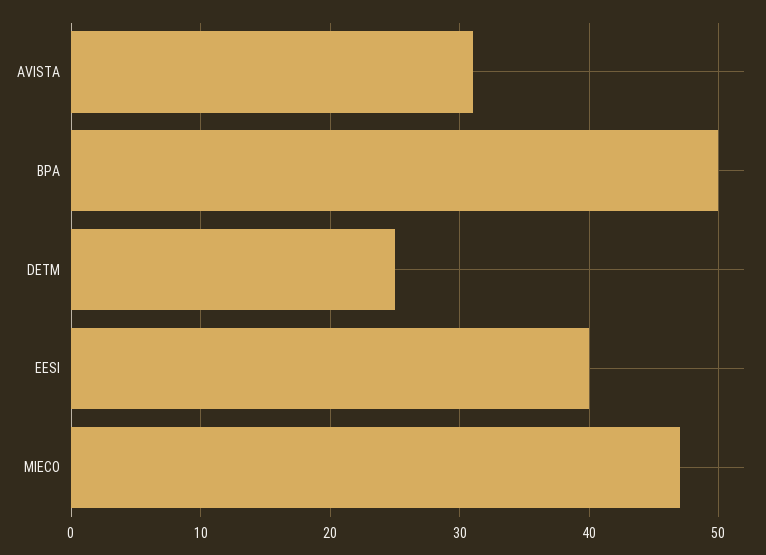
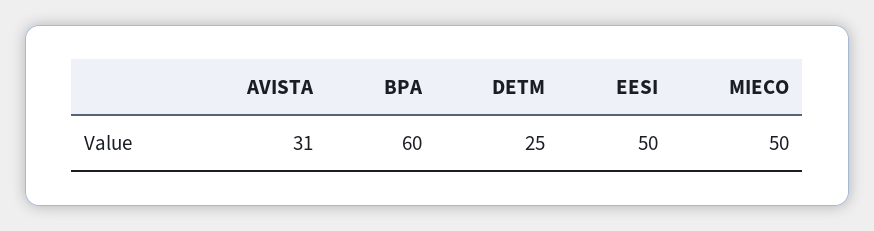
  {
    "AVISTA": 31,
-   "BPA": 50,
+   "BPA": 60,
    "DETM": 25,
-   "EESI": 40,
+   "EESI": 50,
-   "MIECO": 47
+   "MIECO": 50
  }

